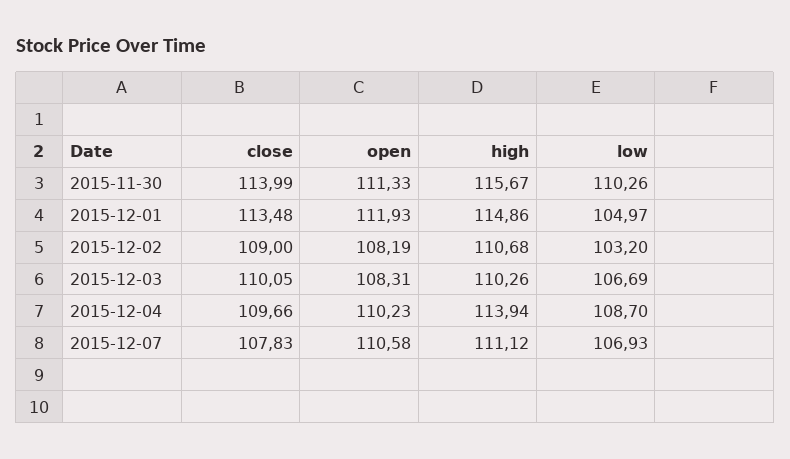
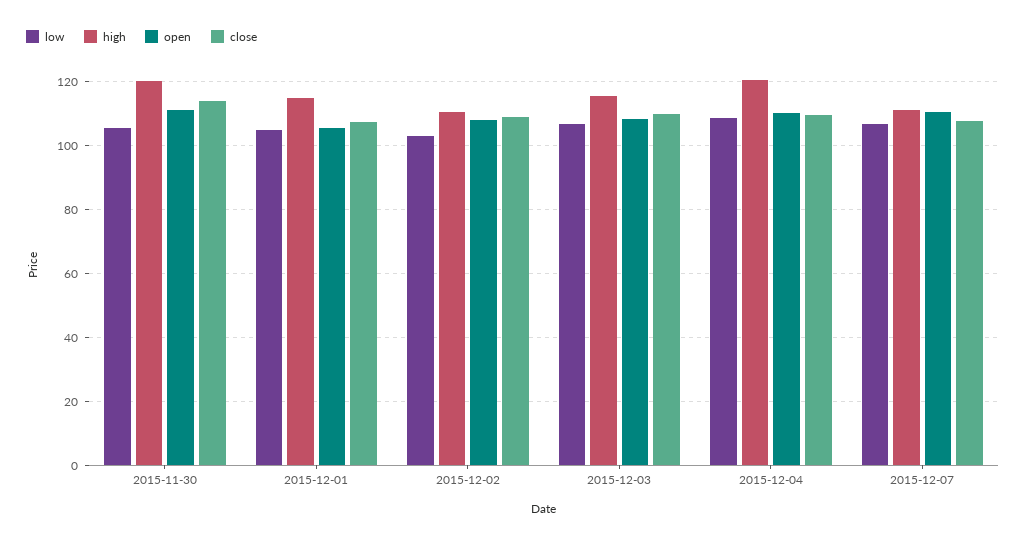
  {
    "close": {
      "2015-11-30": 113.99,
-     "2015-12-01": 113.48,
+     "2015-12-01": 108,
      "2015-12-02": 109,
      "2015-12-03": 110.05,
      "2015-12-04": 109.66,
      "2015-12-07": 107.83
    },
    "open": {
      "2015-11-30": 111.33,
-     "2015-12-01": 111.93,
+     "2015-12-01": 106,
      "2015-12-02": 108.19,
      "2015-12-03": 108.31,
      "2015-12-04": 110.23,
      "2015-12-07": 110.58
    },
    "high": {
-     "2015-11-30": 115.67,
+     "2015-11-30": 120,
      "2015-12-01": 114.86,
      "2015-12-02": 110.68,
-     "2015-12-03": 110.26,
+     "2015-12-03": 116,
-     "2015-12-04": 113.94,
+     "2015-12-04": 120,
      "2015-12-07": 111.12
    },
    "low": {
-     "2015-11-30": 110.26,
+     "2015-11-30": 106,
      "2015-12-01": 104.97,
      "2015-12-02": 103.2,
      "2015-12-03": 106.69,
      "2015-12-04": 108.7,
      "2015-12-07": 106.93
    }
  }

